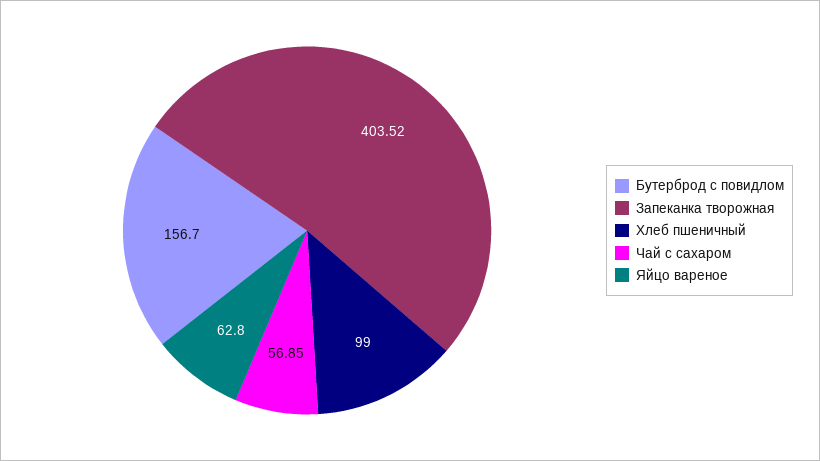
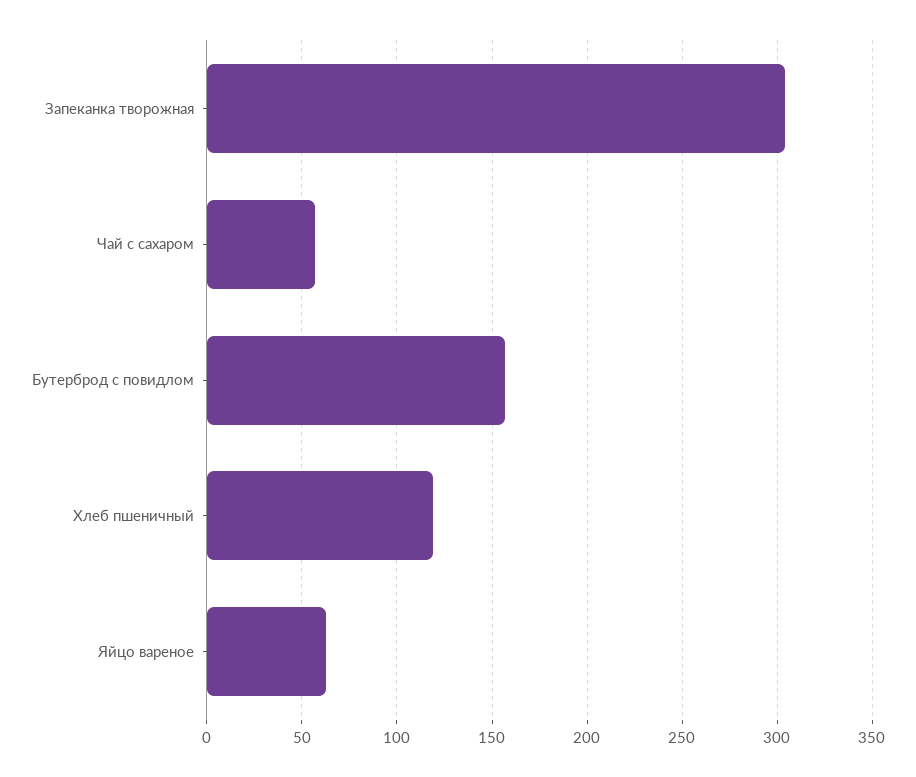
  {
    "Бутерброд с повидлом": 156.7,
-   "Запеканка творожная": 403.52,
+   "Запеканка творожная": 305,
-   "Хлеб пшеничный": 99,
+   "Хлеб пшеничный": 120,
    "Чай с сахаром": 56.85,
    "Яйцо вареное": 62.8
  }

